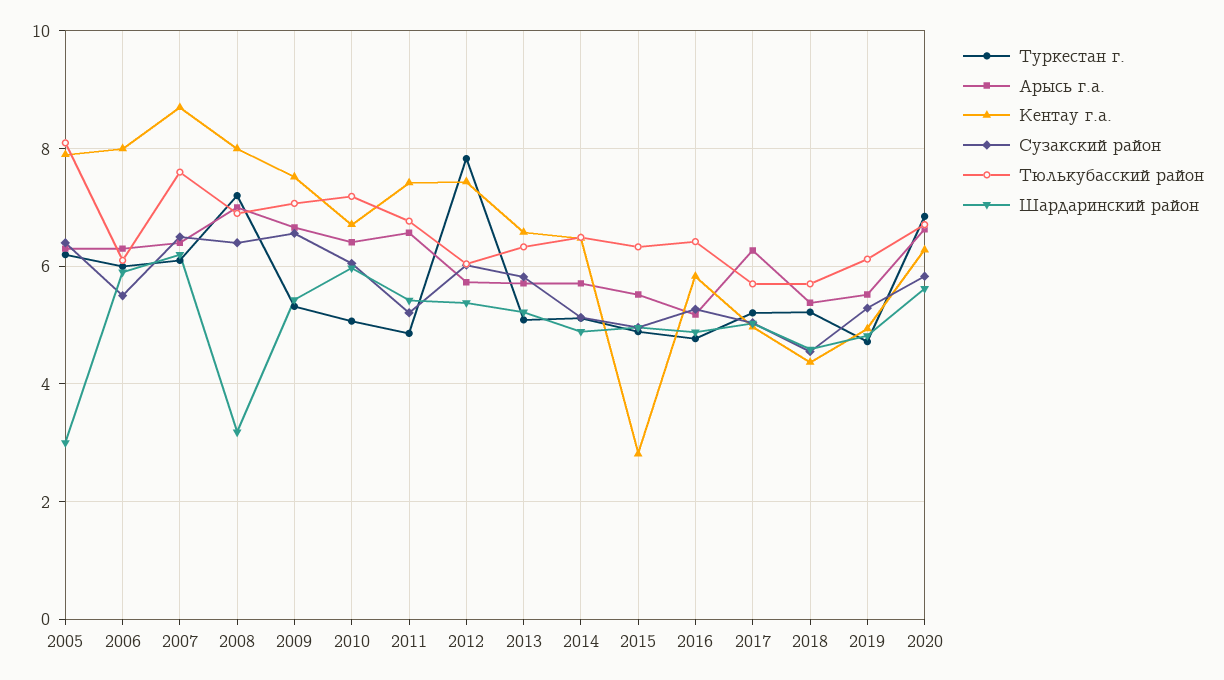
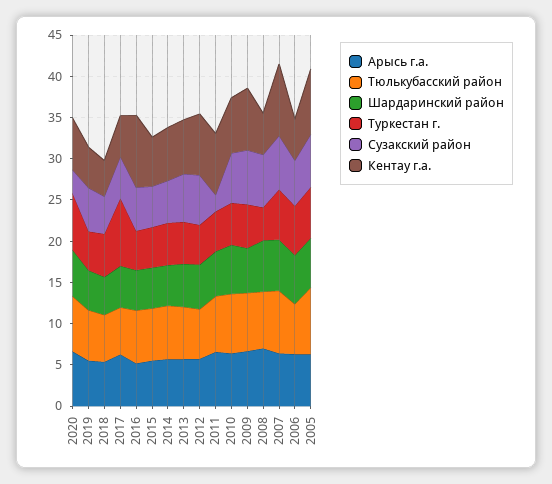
  {
    "Туркестан г.": {
      "2005": 6.2,
      "2006": 6,
      "2007": 6.2,
-     "2008": 7.2,
+     "2008": 4,
      "2009": 5.4,
      "2010": 5,
      "2011": 4.8,
-     "2012": 7.8,
+     "2012": 5,
      "2013": 5,
      "2014": 5.2,
      "2015": 4.8,
      "2016": 4.8,
-     "2017": 5.2,
+     "2017": 8,
      "2018": 5.2,
      "2019": 4.8,
      "2020": 6.8
    },
    "Арысь г.а.": {
      "2005": 6.4,
      "2006": 6.4,
      "2007": 6.4,
      "2008": 7,
      "2009": 6.6,
      "2010": 6.4,
      "2011": 6.6,
      "2012": 5.8,
      "2013": 5.8,
      "2014": 5.8,
      "2015": 5.6,
      "2016": 5.2,
      "2017": 6.2,
      "2018": 5.4,
      "2019": 5.6,
      "2020": 6.6
    },
    "Кентау г.а.": {
      "2005": 8,
-     "2006": 8,
+     "2006": 5,
      "2007": 8.8,
-     "2008": 8,
+     "2008": 5,
      "2009": 7.6,
      "2010": 6.8,
      "2011": 7.4,
      "2012": 7.4,
      "2013": 6.6,
      "2014": 6.4,
-     "2015": 2.8,
+     "2015": 6,
-     "2016": 5.8,
+     "2016": 9,
      "2017": 5,
      "2018": 4.4,
      "2019": 5,
      "2020": 6.2
    },
    "Сузакский район": {
      "2005": 6.4,
      "2006": 5.6,
      "2007": 6.6,
      "2008": 6.4,
      "2009": 6.6,
      "2010": 6,
-     "2011": 5.2,
+     "2011": 2,
      "2012": 6,
      "2013": 5.8,
      "2014": 5.2,
      "2015": 5,
      "2016": 5.2,
      "2017": 5,
      "2018": 4.6,
      "2019": 5.2,
-     "2020": 5.8
+     "2020": 3
    },
    "Тюлькубасский район": {
      "2005": 8.2,
      "2006": 6.2,
      "2007": 7.6,
      "2008": 7,
      "2009": 7,
      "2010": 7.2,
      "2011": 6.8,
      "2012": 6,
      "2013": 6.4,
      "2014": 6.4,
      "2015": 6.4,
      "2016": 6.4,
      "2017": 5.8,
      "2018": 5.8,
      "2019": 6.2,
      "2020": 6.8
    },
    "Шардаринский район": {
-     "2005": 3,
+     "2005": 6,
      "2006": 6,
      "2007": 6.2,
-     "2008": 3.2,
+     "2008": 6,
      "2009": 5.4,
      "2010": 6,
      "2011": 5.4,
      "2012": 5.4,
      "2013": 5.2,
      "2014": 4.8,
      "2015": 5,
      "2016": 4.8,
      "2017": 5,
      "2018": 4.6,
      "2019": 4.8,
      "2020": 5.6
    }
  }

